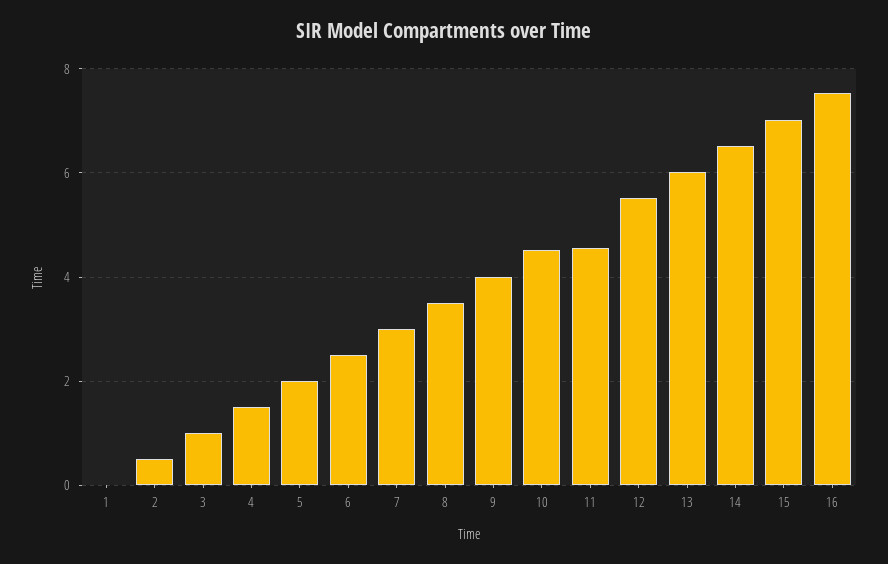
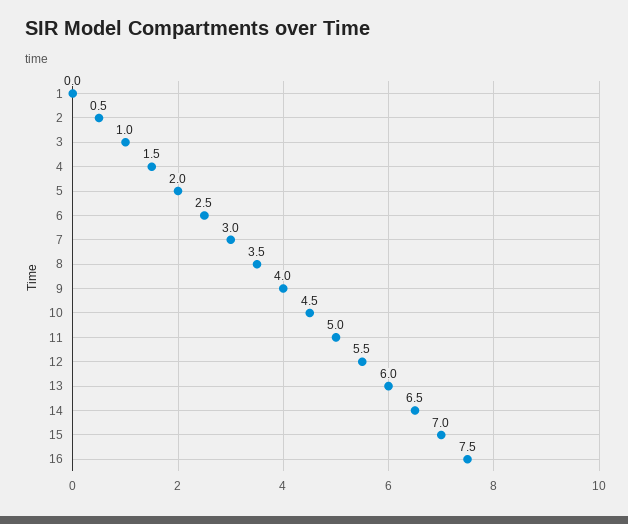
  {
    "1": 0,
    "2": 0.5,
    "3": 1,
    "4": 1.5,
    "5": 2,
    "6": 2.5,
    "7": 3,
    "8": 3.5,
    "9": 4,
    "10": 4.5,
-   "11": 4.6,
+   "11": 5,
    "12": 5.5,
    "13": 6,
    "14": 6.5,
    "15": 7,
    "16": 7.5
  }

